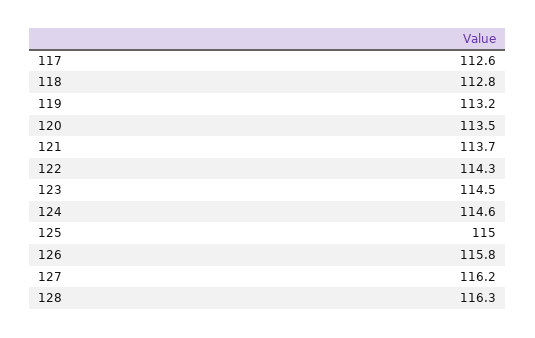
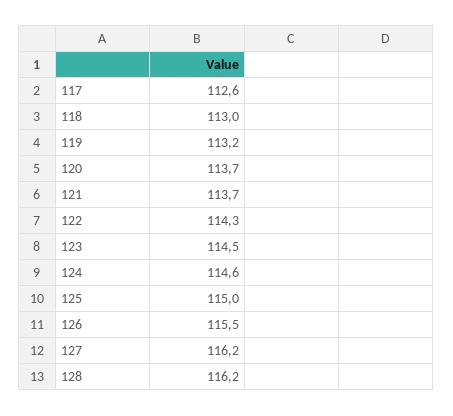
  {
    "117": 112.6,
-   "118": 112.8,
+   "118": 113,
    "119": 113.2,
-   "120": 113.5,
+   "120": 113.7,
    "121": 113.7,
    "122": 114.3,
    "123": 114.5,
    "124": 114.6,
    "125": 115,
-   "126": 115.8,
+   "126": 115.5,
    "127": 116.2,
-   "128": 116.3
+   "128": 116.2
  }

